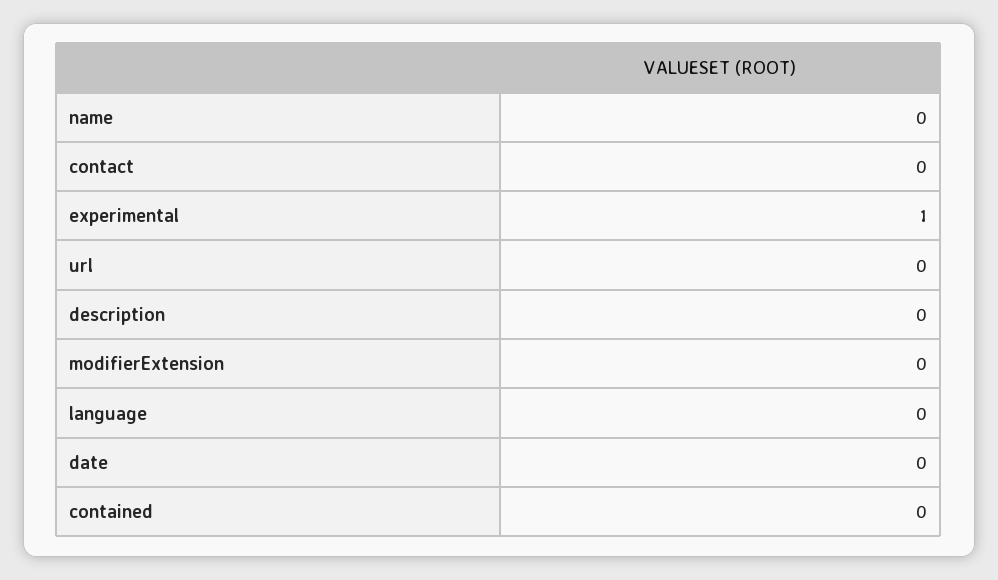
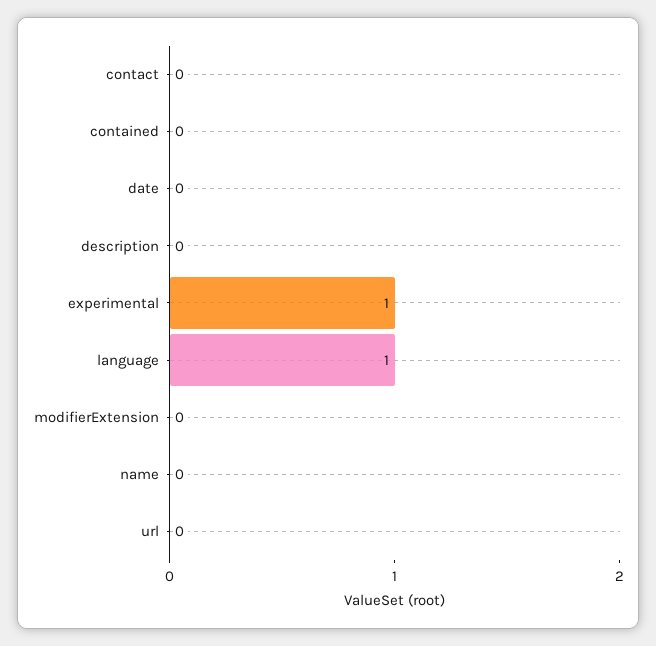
  {
    "name": 0,
    "contact": 0,
    "experimental": 1,
    "url": 0,
    "description": 0,
    "modifierExtension": 0,
-   "language": 0,
+   "language": 1,
    "date": 0,
    "contained": 0
  }

